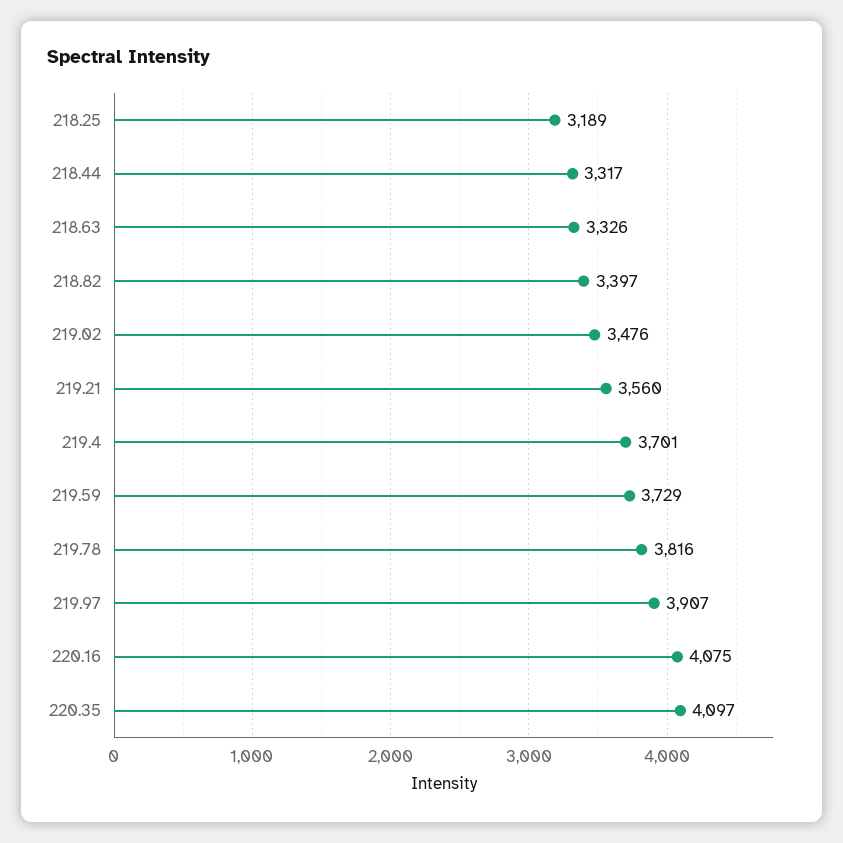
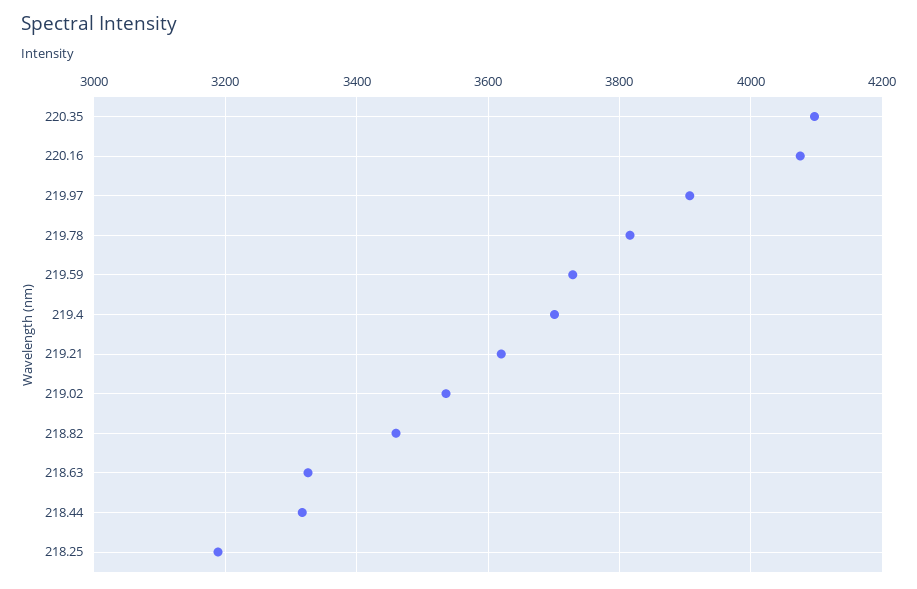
  {
    "218.25": 3189,
    "218.44": 3317,
    "218.63": 3326,
-   "218.82": 3397,
+   "218.82": 3460,
-   "219.02": 3476,
+   "219.02": 3540,
-   "219.21": 3560,
+   "219.21": 3620,
    "219.4": 3701,
    "219.59": 3729,
    "219.78": 3816,
    "219.97": 3907,
    "220.16": 4075,
    "220.35": 4097
  }

